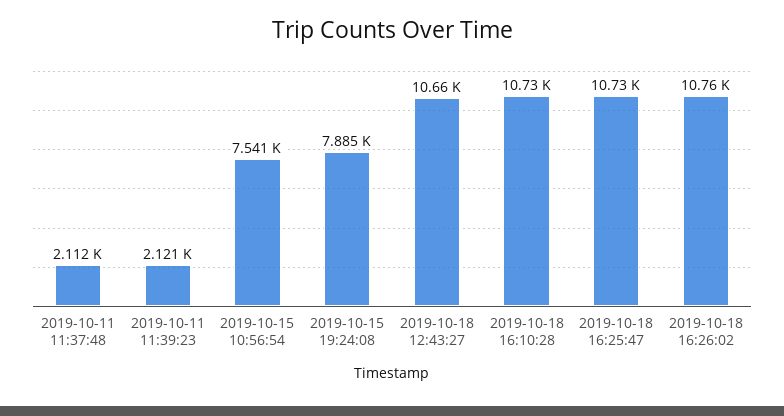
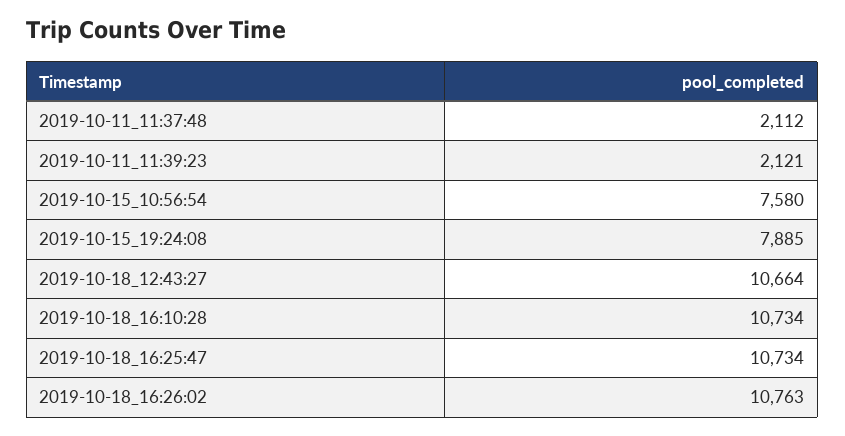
  {
    "2019-10-11 11:37:48": 2112,
    "2019-10-11 11:39:23": 2121,
-   "2019-10-15 10:56:54": 7541,
+   "2019-10-15 10:56:54": 7580,
    "2019-10-15 19:24:08": 7885,
    "2019-10-18 12:43:27": 10664,
    "2019-10-18 16:10:28": 10734,
    "2019-10-18 16:25:47": 10734,
    "2019-10-18 16:26:02": 10763
  }

